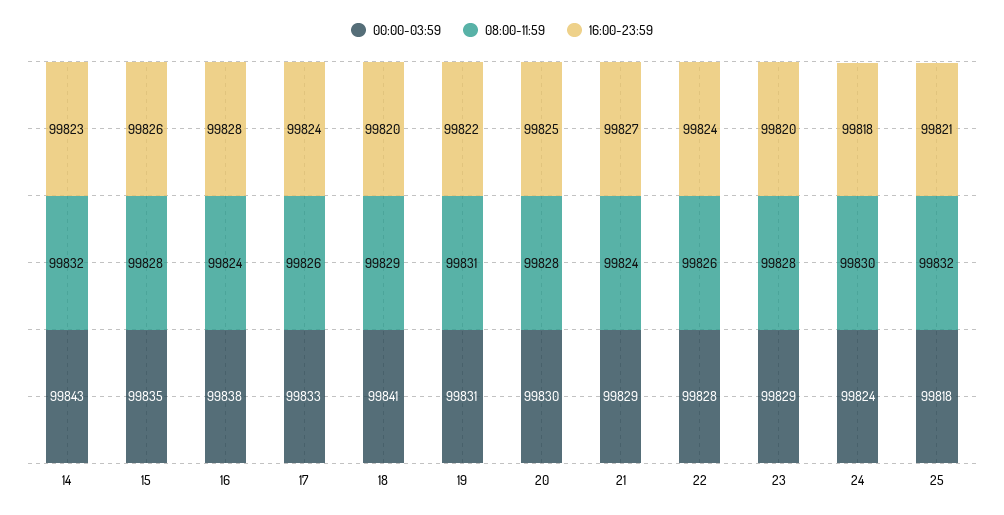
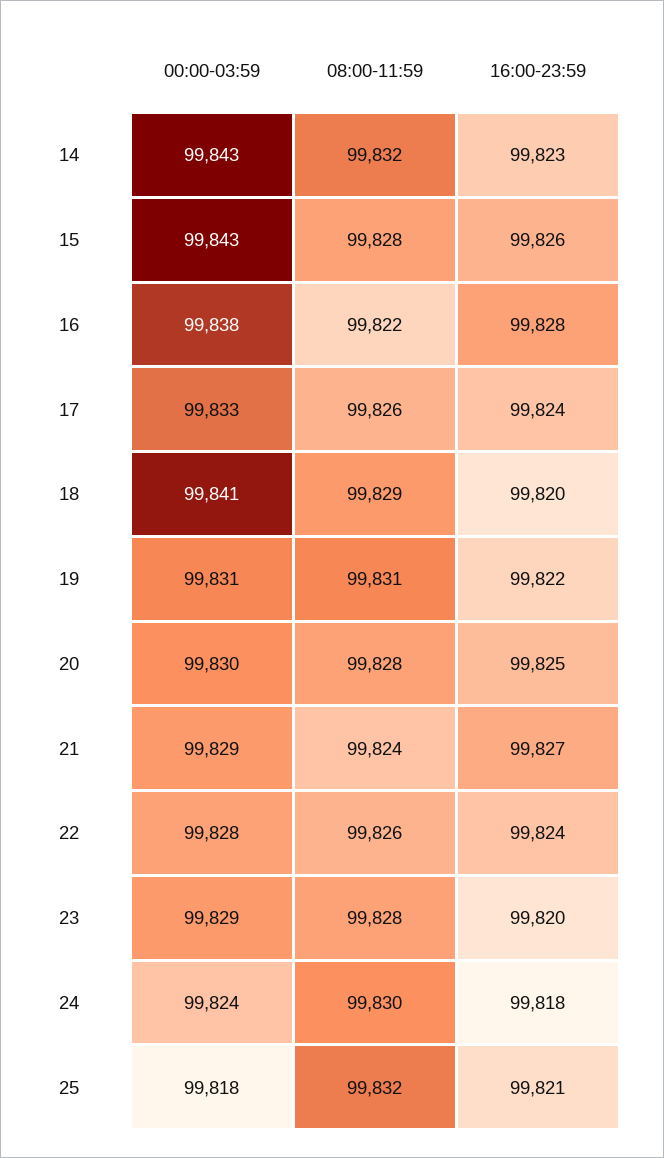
  {
    "00:00-03:59": {
      "14": 99843,
-     "15": 99835,
+     "15": 99843,
      "16": 99838,
      "17": 99833,
      "18": 99841,
      "19": 99831,
      "20": 99830,
      "21": 99829,
      "22": 99828,
      "23": 99829,
      "24": 99824,
      "25": 99818
    },
    "08:00-11:59": {
      "14": 99832,
      "15": 99828,
-     "16": 99824,
+     "16": 99822,
      "17": 99826,
      "18": 99829,
      "19": 99831,
      "20": 99828,
      "21": 99824,
      "22": 99826,
      "23": 99828,
      "24": 99830,
      "25": 99832
    },
    "16:00-23:59": {
      "14": 99823,
      "15": 99826,
      "16": 99828,
      "17": 99824,
      "18": 99820,
      "19": 99822,
      "20": 99825,
      "21": 99827,
      "22": 99824,
      "23": 99820,
      "24": 99818,
      "25": 99821
    }
  }

